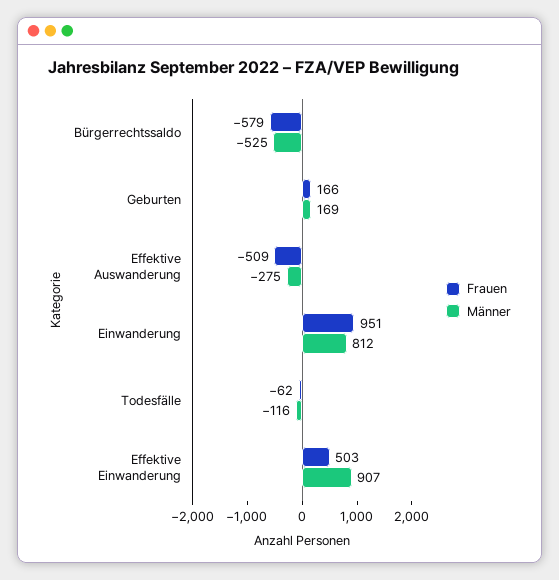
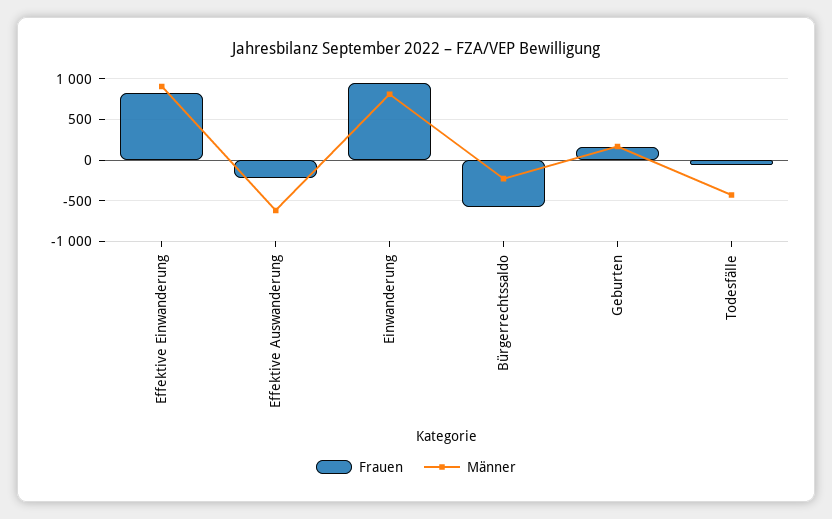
  {
    "Frauen": {
      "Bürgerrechtssaldo": -579,
      "Geburten": 166,
-     "Effektive Auswanderung": -509,
+     "Effektive Auswanderung": -200,
      "Einwanderung": 951,
      "Todesfälle": -62,
-     "Effektive Einwanderung": 503
+     "Effektive Einwanderung": 800
    },
    "Männer": {
-     "Bürgerrechtssaldo": -525,
+     "Bürgerrechtssaldo": -200,
      "Geburten": 169,
-     "Effektive Auswanderung": -275,
+     "Effektive Auswanderung": -600,
      "Einwanderung": 812,
-     "Todesfälle": -116,
+     "Todesfälle": -400,
      "Effektive Einwanderung": 907
    }
  }

